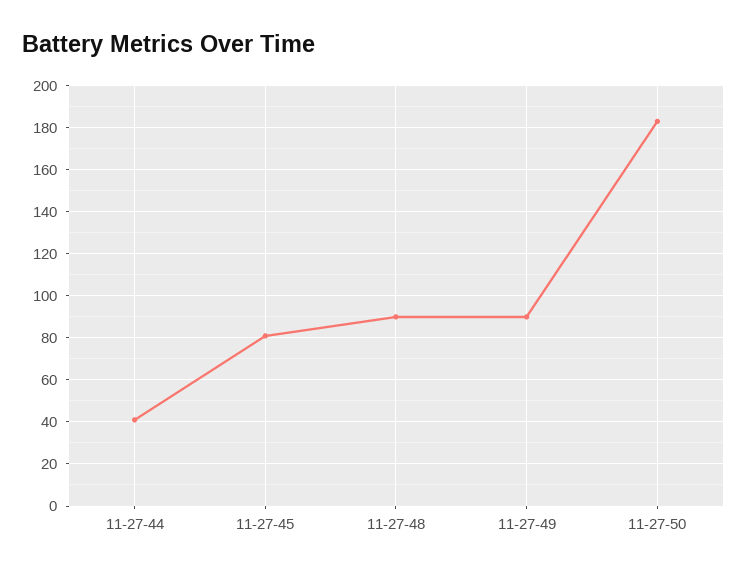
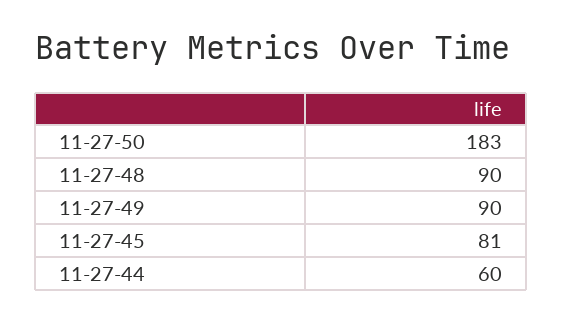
  {
-   "11-27-44": 40,
+   "11-27-44": 60,
    "11-27-45": 81,
    "11-27-48": 90,
    "11-27-49": 90,
    "11-27-50": 183
  }

